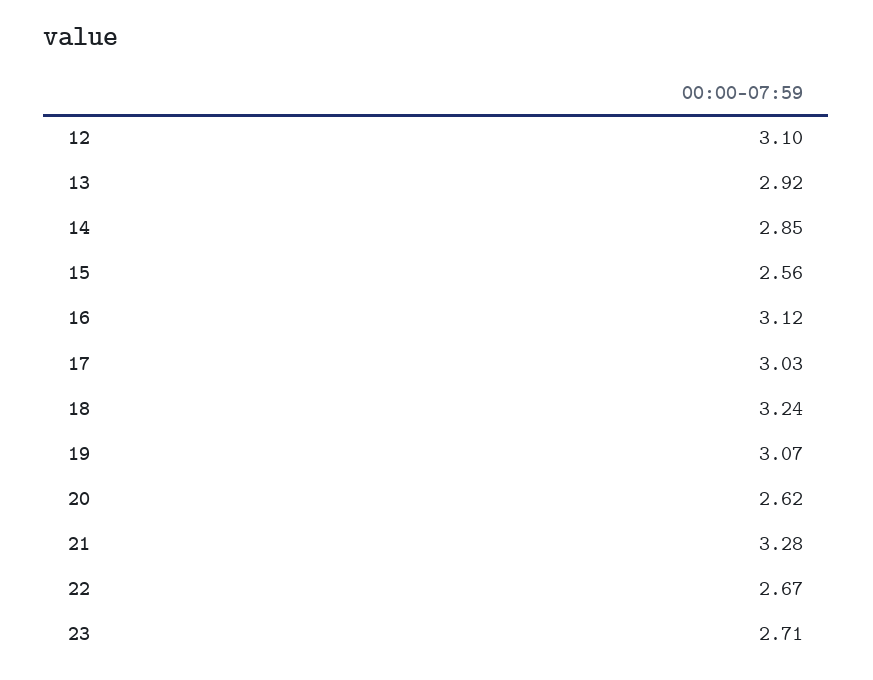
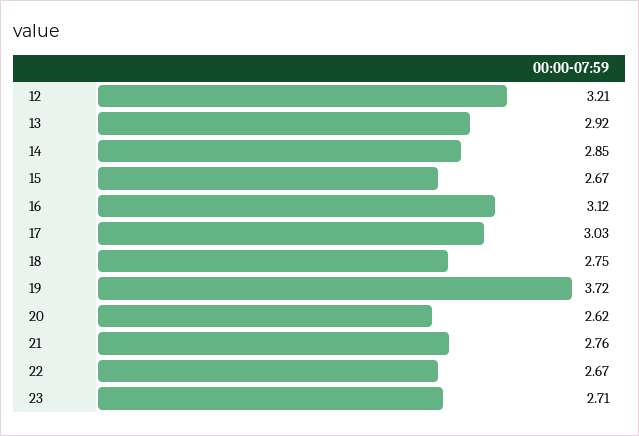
  {
-   "12": 3.1,
+   "12": 3.21,
    "13": 2.92,
    "14": 2.85,
-   "15": 2.56,
+   "15": 2.67,
    "16": 3.12,
    "17": 3.03,
-   "18": 3.24,
+   "18": 2.75,
-   "19": 3.07,
+   "19": 3.72,
    "20": 2.62,
-   "21": 3.28,
+   "21": 2.76,
    "22": 2.67,
    "23": 2.71
  }

